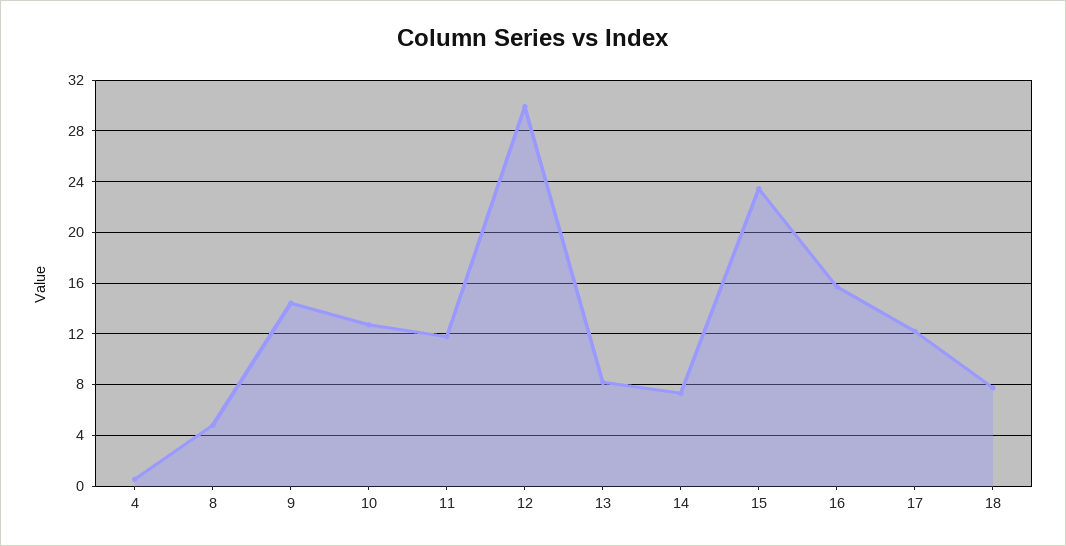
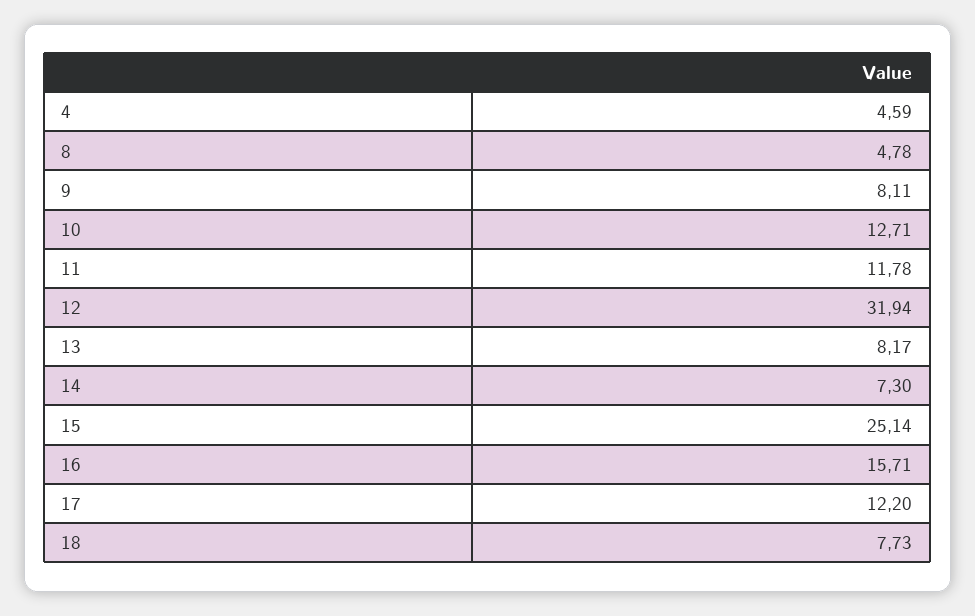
  {
-   "4": 0.5,
+   "4": 4.59,
    "8": 4.78,
-   "9": 14.5,
+   "9": 8.11,
    "10": 12.71,
    "11": 11.78,
-   "12": 30,
+   "12": 31.94,
    "13": 8.17,
    "14": 7.3,
-   "15": 23.5,
+   "15": 25.14,
    "16": 15.71,
    "17": 12.2,
    "18": 7.73
  }

